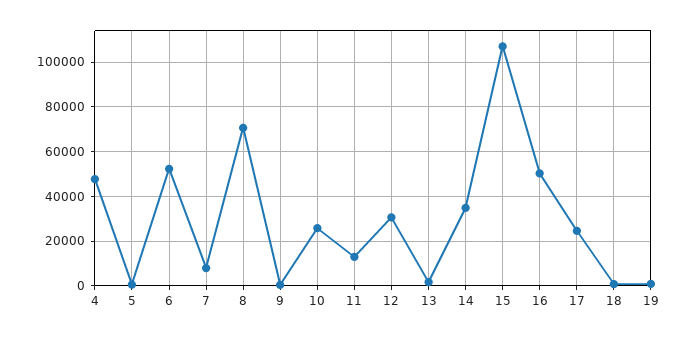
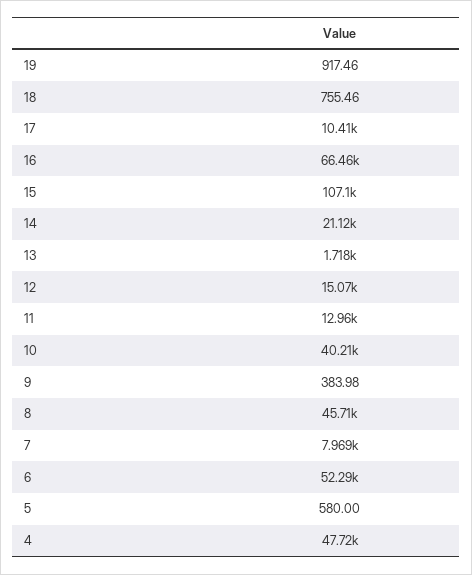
  {
    "4": 47720,
    "5": 580,
    "6": 52290,
    "7": 7969,
-   "8": 70000,
+   "8": 45710,
    "9": 383.98,
-   "10": 25000,
+   "10": 40210,
    "11": 12960,
-   "12": 30000,
+   "12": 15070,
    "13": 1718,
-   "14": 35000,
+   "14": 21120,
    "15": 107100,
-   "16": 50000,
+   "16": 66460,
-   "17": 25000,
+   "17": 10410,
    "18": 755.46,
    "19": 917.46
  }

